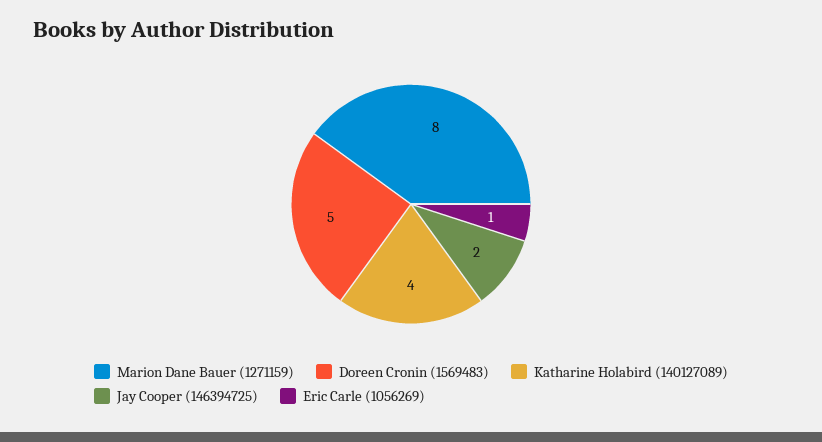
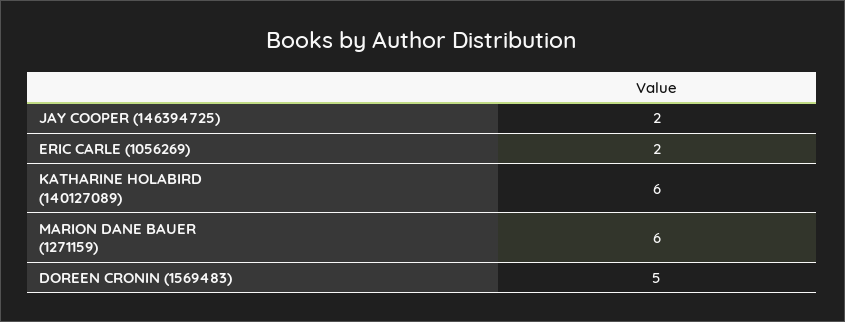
  {
-   "Marion Dane Bauer (1271159)": 8,
+   "Marion Dane Bauer (1271159)": 6,
    "Doreen Cronin (1569483)": 5,
-   "Katharine Holabird (140127089)": 4,
+   "Katharine Holabird (140127089)": 6,
    "Jay Cooper (146394725)": 2,
-   "Eric Carle (1056269)": 1
+   "Eric Carle (1056269)": 2
  }

